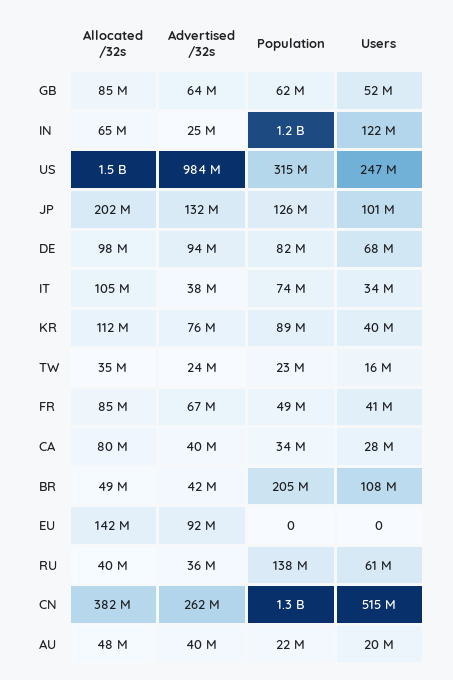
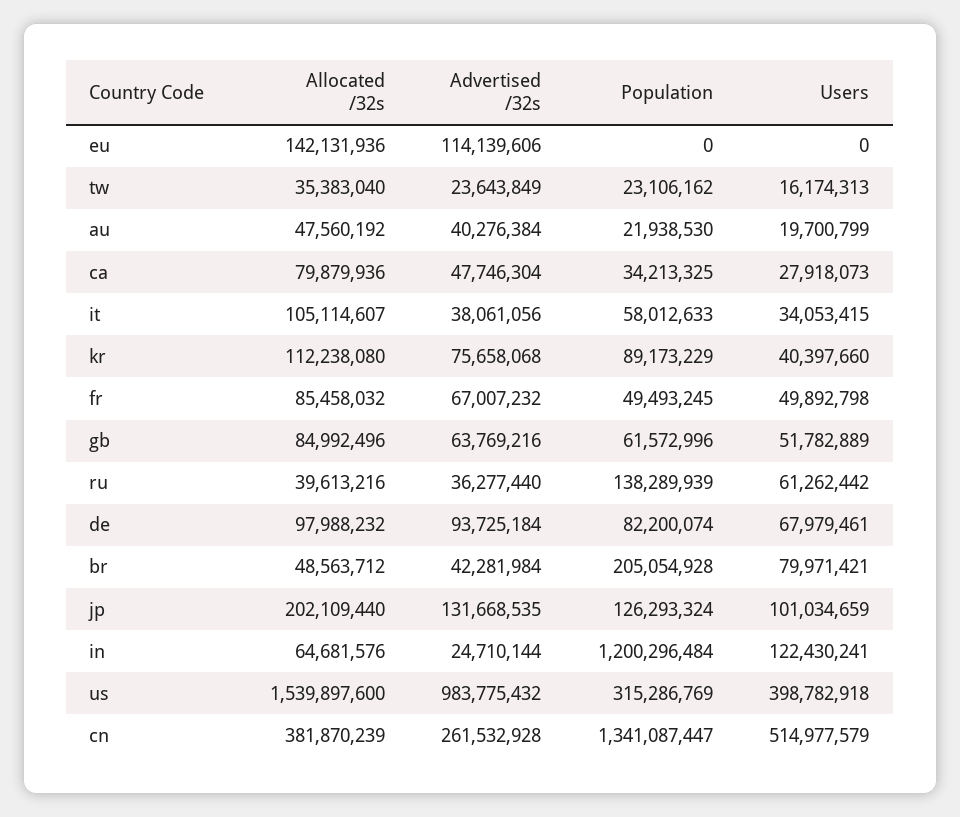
  {
    "Allocated /32s": {
      "GB": 84992496,
      "IN": 64681576,
      "US": 1539897600,
      "JP": 202109440,
      "DE": 97988232,
      "IT": 105114607,
      "KR": 112238080,
      "TW": 35383040,
      "FR": 85458032,
      "CA": 79879936,
      "BR": 48563712,
      "EU": 142131936,
      "RU": 39613216,
      "CN": 381870239,
      "AU": 47560192
    },
    "Advertised /32s": {
      "GB": 63769216,
      "IN": 24710144,
      "US": 983775432,
      "JP": 131668535,
      "DE": 93725184,
      "IT": 38061056,
      "KR": 75658068,
      "TW": 23643849,
      "FR": 67007232,
-     "CA": 40000000,
+     "CA": 47746304,
      "BR": 42281984,
-     "EU": 92000000,
+     "EU": 114139606,
      "RU": 36277440,
      "CN": 261532928,
      "AU": 40276384
    },
    "Population": {
      "GB": 61572996,
      "IN": 1200296484,
      "US": 315286769,
      "JP": 126293324,
      "DE": 82200074,
-     "IT": 74000000,
+     "IT": 58012633,
      "KR": 89173229,
      "TW": 23106162,
      "FR": 49493245,
      "CA": 34213325,
      "BR": 205054928,
      "EU": 0,
      "RU": 138289939,
      "CN": 1341087447,
      "AU": 21938530
    },
    "Users": {
      "GB": 51782889,
      "IN": 122430241,
-     "US": 247000000,
+     "US": 398782918,
      "JP": 101034659,
      "DE": 67979461,
      "IT": 34053415,
      "KR": 40397660,
      "TW": 16174313,
-     "FR": 41000000,
+     "FR": 49892798,
      "CA": 27918073,
-     "BR": 108000000,
+     "BR": 79971421,
      "EU": 0,
      "RU": 61262442,
      "CN": 514977579,
      "AU": 19700799
    }
  }

